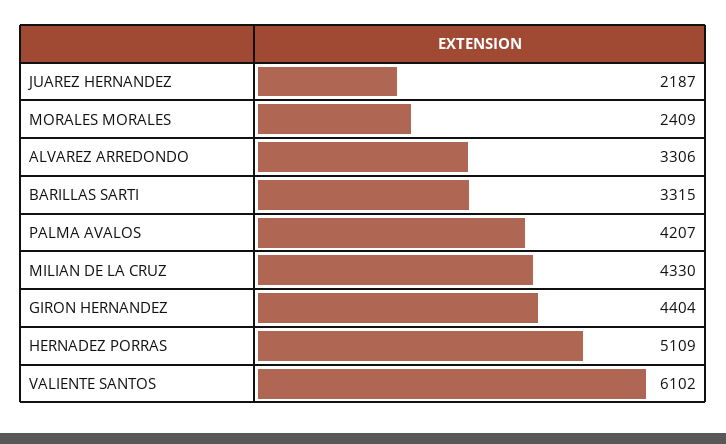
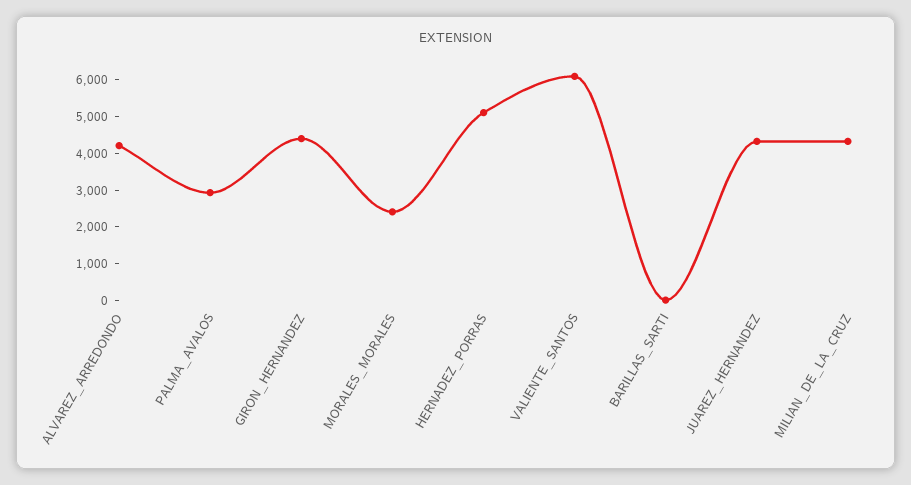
  {
-   "JUAREZ HERNANDEZ": 2187,
+   "JUAREZ HERNANDEZ": 4250,
    "MORALES MORALES": 2409,
-   "ALVAREZ ARREDONDO": 3306,
+   "ALVAREZ ARREDONDO": 4250,
-   "BARILLAS SARTI": 3315,
+   "BARILLAS SARTI": 0,
-   "PALMA AVALOS": 4207,
+   "PALMA AVALOS": 3000,
    "MILIAN DE LA CRUZ": 4330,
    "GIRON HERNANDEZ": 4404,
    "HERNADEZ PORRAS": 5109,
    "VALIENTE SANTOS": 6102
  }

